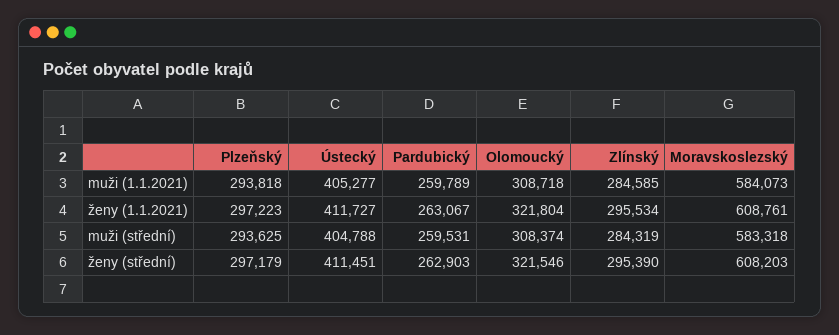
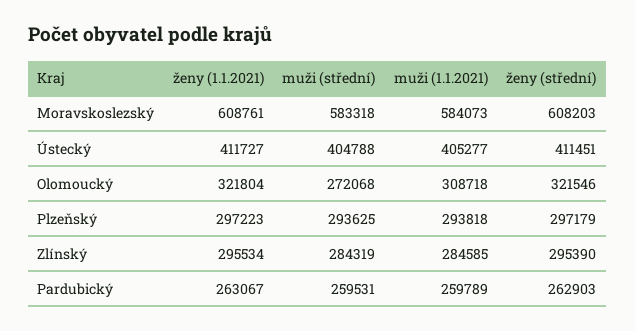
  {
    "Plzeňský": {
      "muži (1.1.2021)": 293818,
      "ženy (1.1.2021)": 297223,
      "muži (střední)": 293625,
      "ženy (střední)": 297179
    },
    "Ústecký": {
      "muži (1.1.2021)": 405277,
      "ženy (1.1.2021)": 411727,
      "muži (střední)": 404788,
      "ženy (střední)": 411451
    },
    "Pardubický": {
      "muži (1.1.2021)": 259789,
      "ženy (1.1.2021)": 263067,
      "muži (střední)": 259531,
      "ženy (střední)": 262903
    },
    "Olomoucký": {
      "muži (1.1.2021)": 308718,
      "ženy (1.1.2021)": 321804,
-     "muži (střední)": 308374,
+     "muži (střední)": 272068,
      "ženy (střední)": 321546
    },
    "Zlínský": {
      "muži (1.1.2021)": 284585,
      "ženy (1.1.2021)": 295534,
      "muži (střední)": 284319,
      "ženy (střední)": 295390
    },
    "Moravskoslezský": {
      "muži (1.1.2021)": 584073,
      "ženy (1.1.2021)": 608761,
      "muži (střední)": 583318,
      "ženy (střední)": 608203
    }
  }

